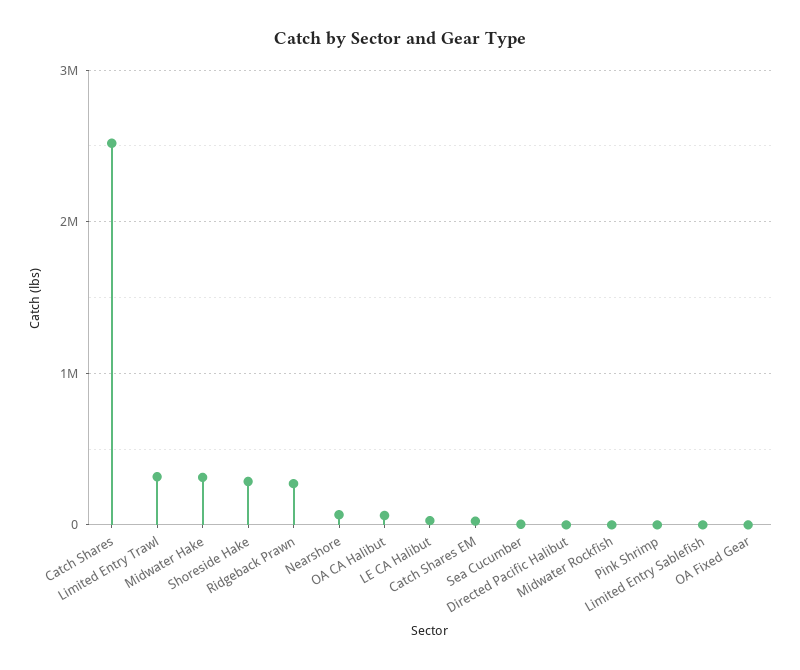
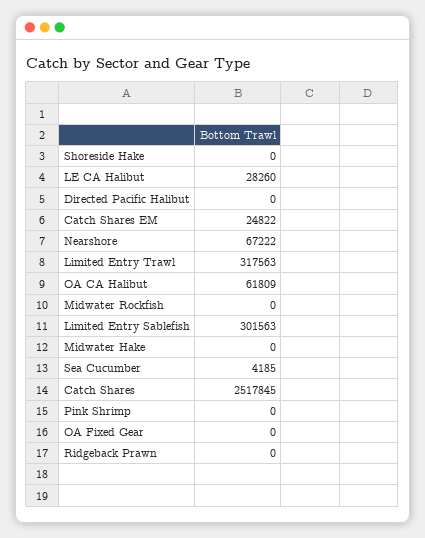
  {
    "Catch Shares": 2517845,
    "Limited Entry Trawl": 317563,
-   "Midwater Hake": 300000,
+   "Midwater Hake": 0,
-   "Shoreside Hake": 300000,
+   "Shoreside Hake": 0,
-   "Ridgeback Prawn": 300000,
+   "Ridgeback Prawn": 0,
    "Nearshore": 67222,
    "OA CA Halibut": 61809,
    "LE CA Halibut": 28260,
    "Catch Shares EM": 24822,
    "Sea Cucumber": 4185,
    "Directed Pacific Halibut": 0,
    "Midwater Rockfish": 0,
    "Pink Shrimp": 0,
-   "Limited Entry Sablefish": 0,
+   "Limited Entry Sablefish": 301563,
    "OA Fixed Gear": 0
  }

